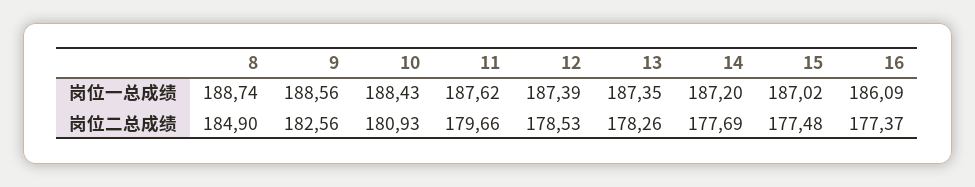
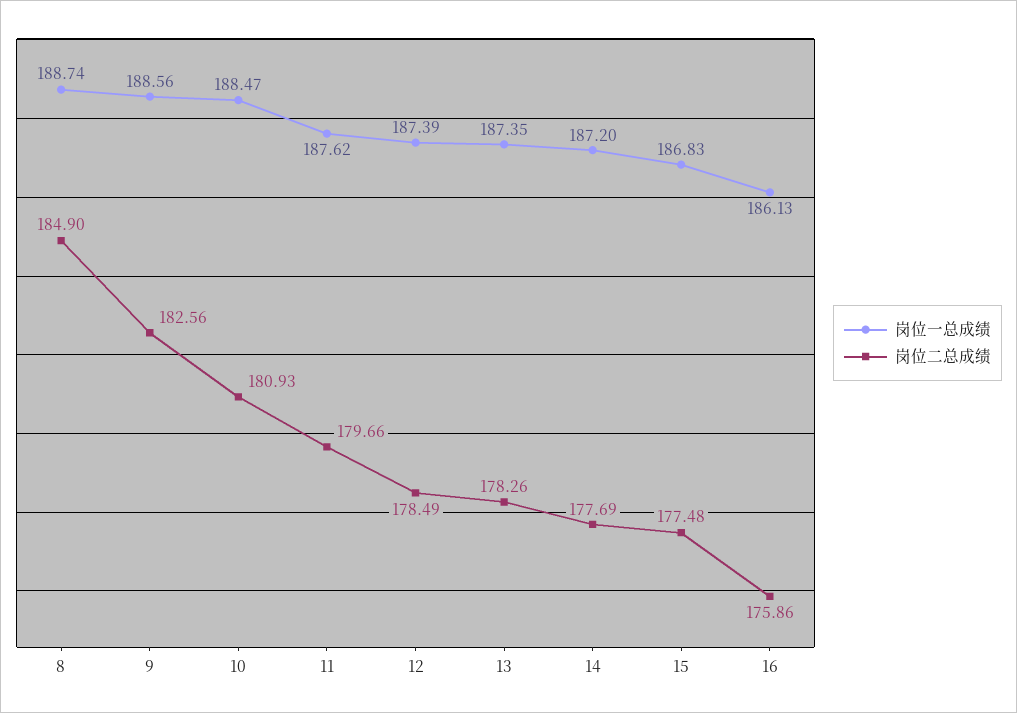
  {
    "岗位一总成绩": {
      "8": 188.74,
      "9": 188.56,
-     "10": 188.43,
+     "10": 188.47,
      "11": 187.62,
      "12": 187.39,
      "13": 187.35,
      "14": 187.2,
-     "15": 187.02,
+     "15": 186.83,
-     "16": 186.09
+     "16": 186.13
    },
    "岗位二总成绩": {
      "8": 184.9,
      "9": 182.56,
      "10": 180.93,
      "11": 179.66,
-     "12": 178.53,
+     "12": 178.49,
      "13": 178.26,
      "14": 177.69,
      "15": 177.48,
-     "16": 177.37
+     "16": 175.86
    }
  }

